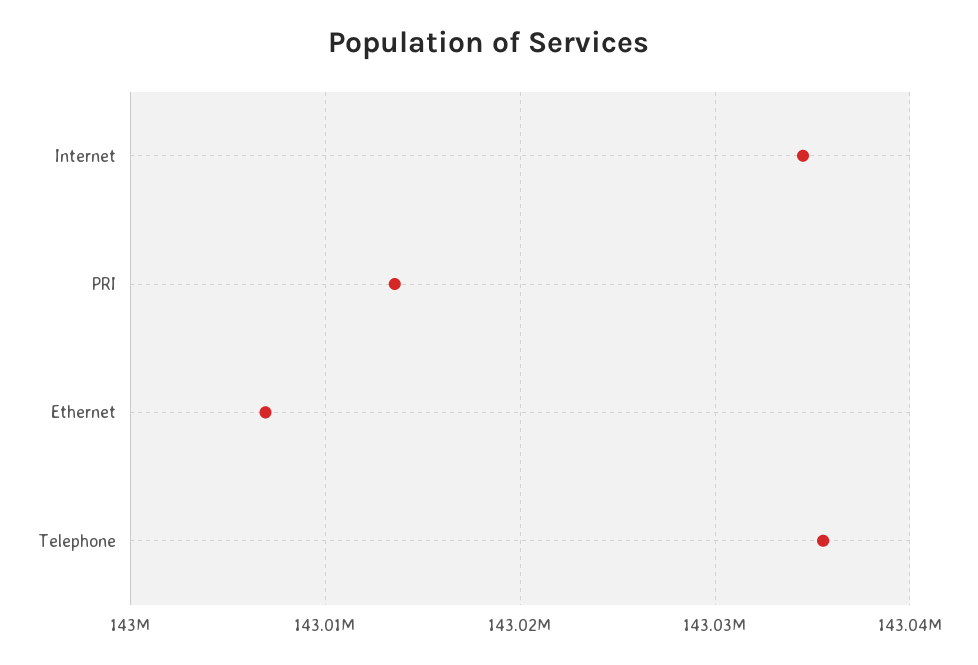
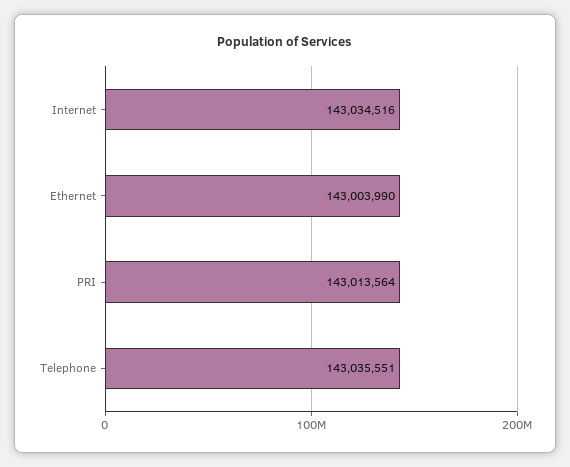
  {
    "Internet": 143034516,
    "PRI": 143013564,
-   "Ethernet": 143007000,
+   "Ethernet": 143003990,
    "Telephone": 143035551
  }

